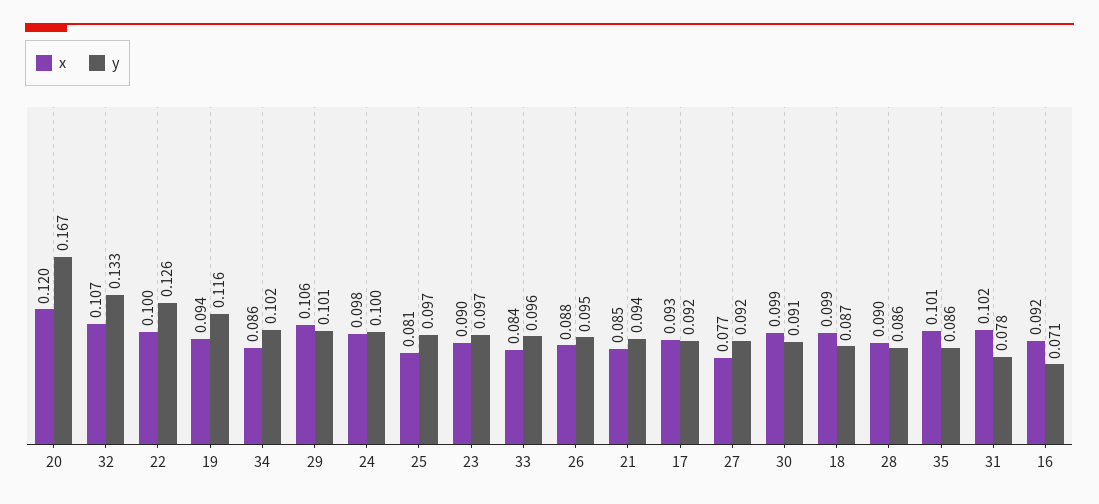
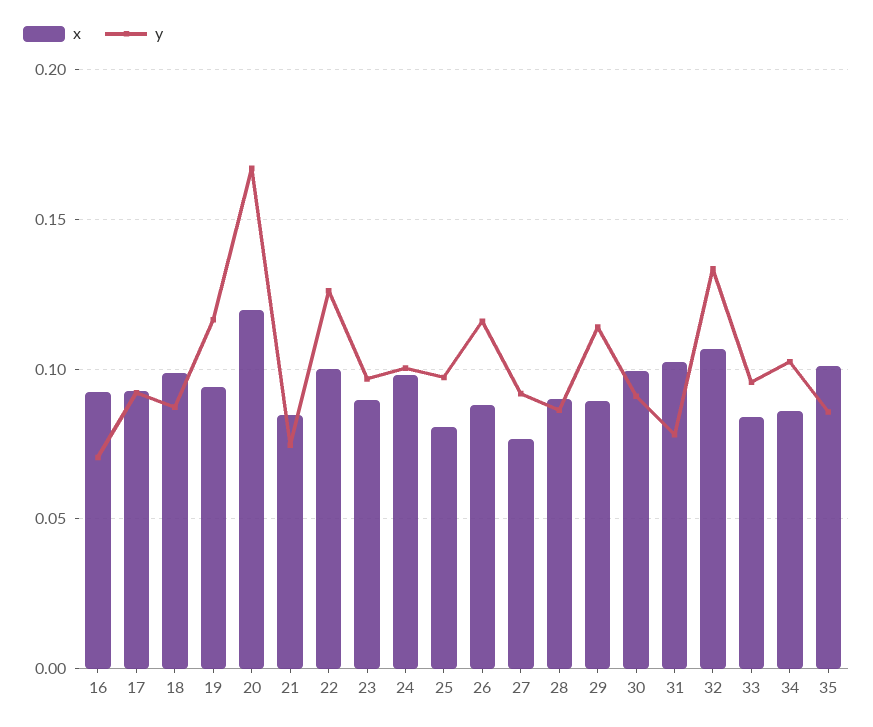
  {
    "x": {
      "20": 0.12,
      "32": 0.107,
      "22": 0.1,
      "19": 0.094,
      "34": 0.086,
-     "29": 0.106,
+     "29": 0.09,
      "24": 0.098,
      "25": 0.081,
      "23": 0.09,
      "33": 0.084,
      "26": 0.088,
      "21": 0.085,
      "17": 0.093,
      "27": 0.077,
      "30": 0.099,
      "18": 0.099,
      "28": 0.09,
      "35": 0.101,
      "31": 0.102,
      "16": 0.092
    },
    "y": {
      "20": 0.167,
      "32": 0.133,
      "22": 0.126,
      "19": 0.116,
      "34": 0.102,
-     "29": 0.101,
+     "29": 0.115,
      "24": 0.1,
      "25": 0.097,
      "23": 0.097,
      "33": 0.096,
-     "26": 0.095,
+     "26": 0.115,
-     "21": 0.094,
+     "21": 0.075,
      "17": 0.092,
      "27": 0.092,
      "30": 0.091,
      "18": 0.087,
      "28": 0.086,
      "35": 0.086,
      "31": 0.078,
      "16": 0.071
    }
  }

